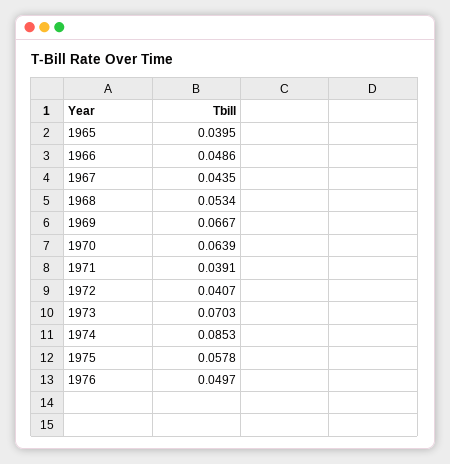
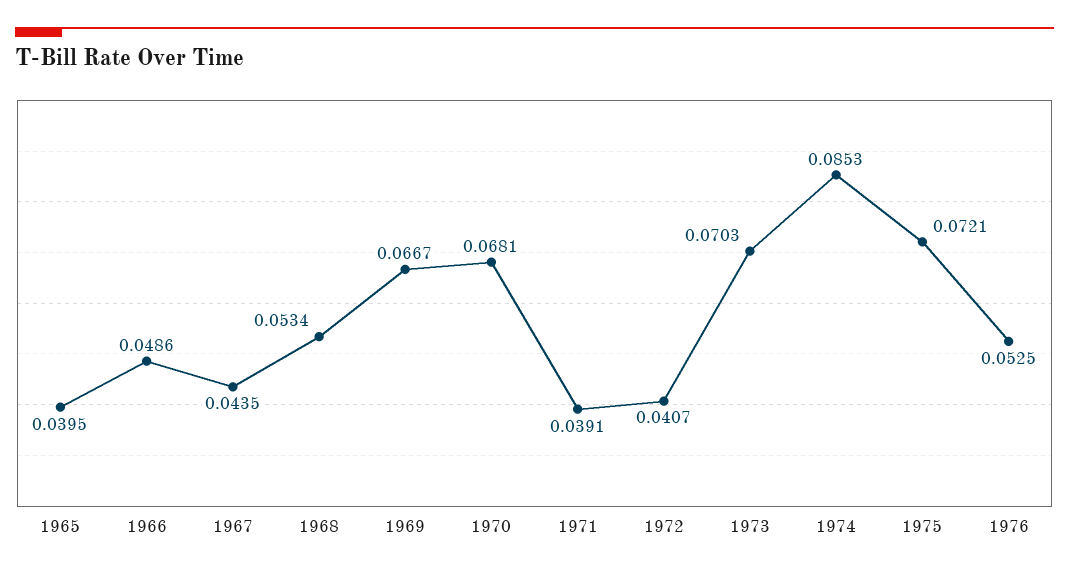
  {
    "1965": 0.0395,
    "1966": 0.0486,
    "1967": 0.0435,
    "1968": 0.0534,
    "1969": 0.0667,
-   "1970": 0.0639,
+   "1970": 0.0681,
    "1971": 0.0391,
    "1972": 0.0407,
    "1973": 0.0703,
    "1974": 0.0853,
-   "1975": 0.0578,
+   "1975": 0.0721,
-   "1976": 0.0497
+   "1976": 0.0525
  }

